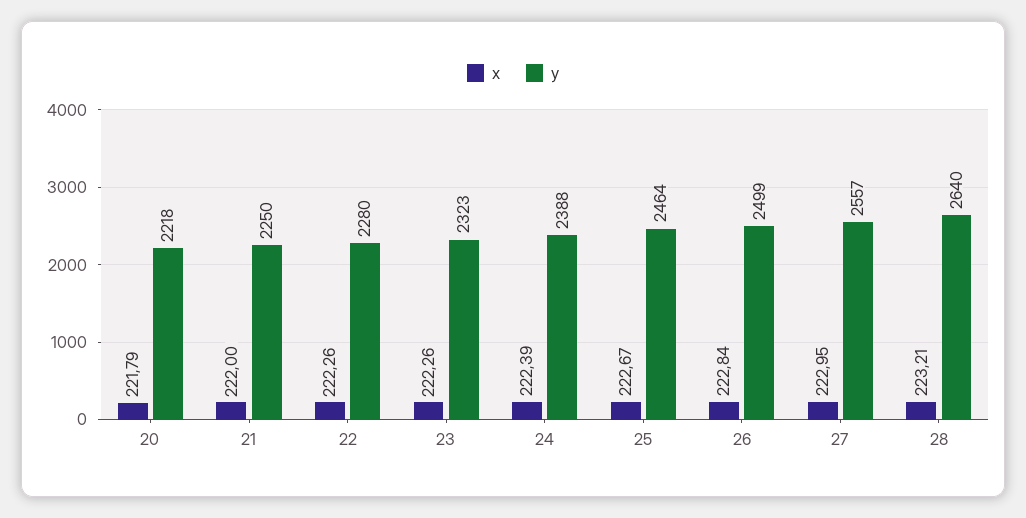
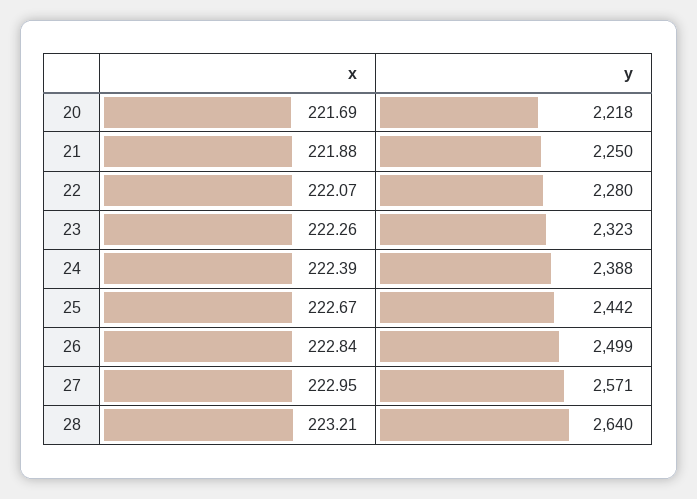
  {
    "x": {
-     "20": 221.79,
+     "20": 221.69,
-     "21": 222,
+     "21": 221.88,
-     "22": 222.26,
+     "22": 222.07,
      "23": 222.26,
      "24": 222.39,
      "25": 222.67,
      "26": 222.84,
      "27": 222.95,
      "28": 223.21
    },
    "y": {
      "20": 2218,
      "21": 2250,
      "22": 2280,
      "23": 2323,
      "24": 2388,
-     "25": 2464,
+     "25": 2442,
      "26": 2499,
-     "27": 2557,
+     "27": 2571,
      "28": 2640
    }
  }

